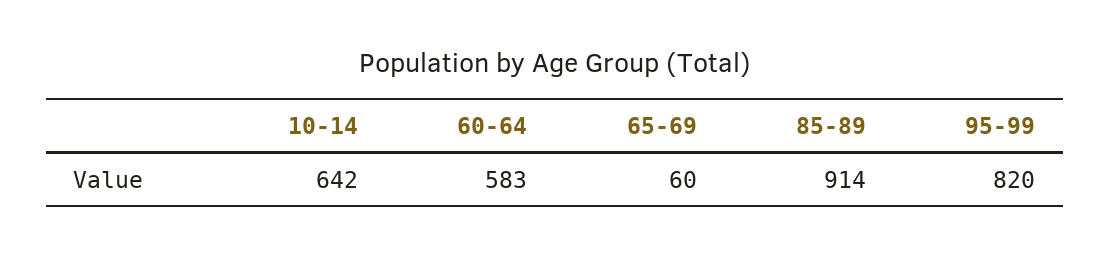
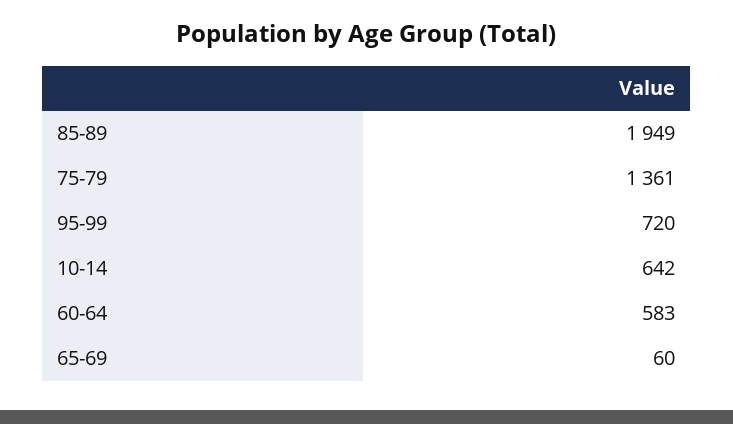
  {
    "10-14": 642,
    "60-64": 583,
    "65-69": 60,
-   "85-89": 914,
+   "85-89": 1949,
-   "95-99": 820
+   "95-99": 720,
+   "75-79": 1361
  }

